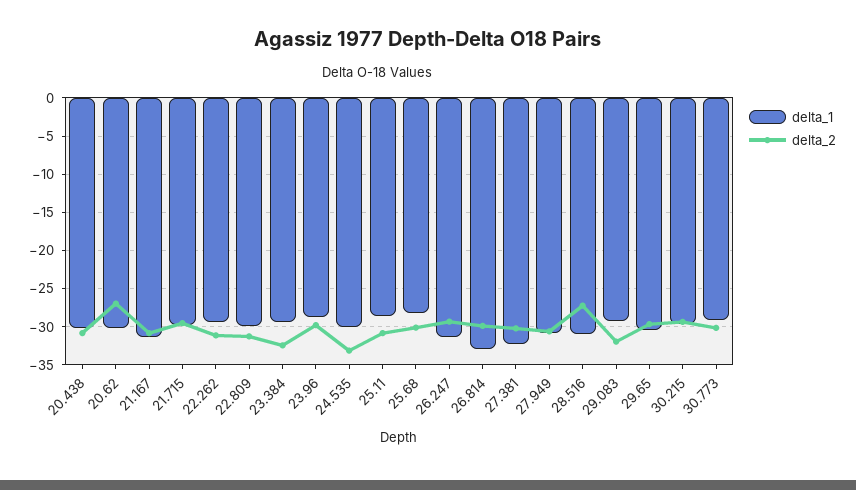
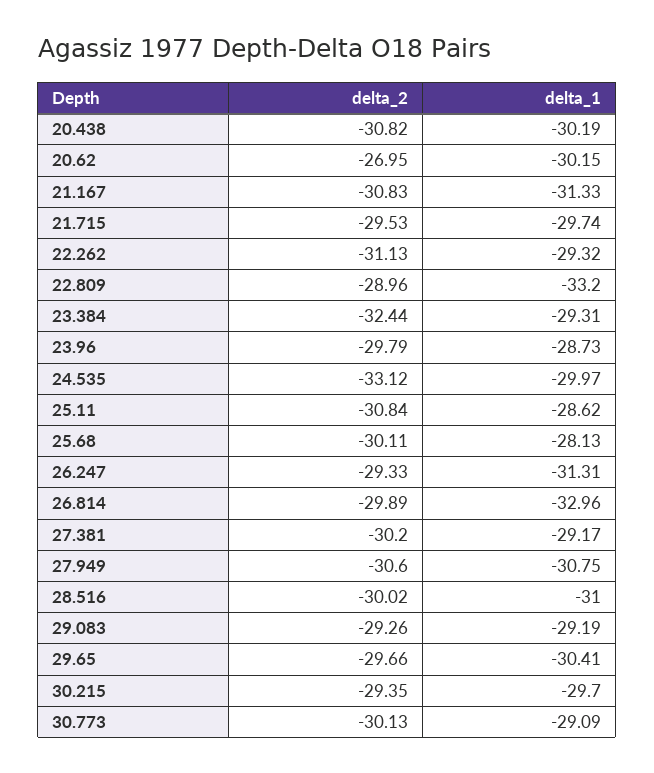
  {
    "delta_1": {
      "20.438": -30.19,
      "20.62": -30.15,
      "21.167": -31.33,
      "21.715": -29.74,
      "22.262": -29.32,
-     "22.809": -30,
+     "22.809": -33.2,
      "23.384": -29.31,
      "23.96": -28.73,
      "24.535": -29.97,
      "25.11": -28.62,
      "25.68": -28.13,
      "26.247": -31.31,
      "26.814": -32.96,
-     "27.381": -32,
+     "27.381": -29.17,
      "27.949": -30.75,
      "28.516": -31,
      "29.083": -29.19,
      "29.65": -30.41,
      "30.215": -29.7,
      "30.773": -29.09
    },
    "delta_2": {
      "20.438": -30.82,
      "20.62": -26.95,
      "21.167": -30.83,
      "21.715": -29.53,
      "22.262": -31.13,
-     "22.809": -31,
+     "22.809": -28.96,
      "23.384": -32.44,
      "23.96": -29.79,
      "24.535": -33.12,
      "25.11": -30.84,
      "25.68": -30.11,
      "26.247": -29.33,
      "26.814": -29.89,
      "27.381": -30.2,
      "27.949": -30.6,
-     "28.516": -27,
+     "28.516": -30.02,
-     "29.083": -32,
+     "29.083": -29.26,
      "29.65": -29.66,
      "30.215": -29.35,
      "30.773": -30.13
    }
  }

